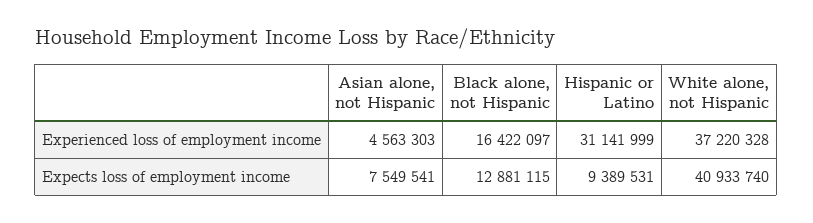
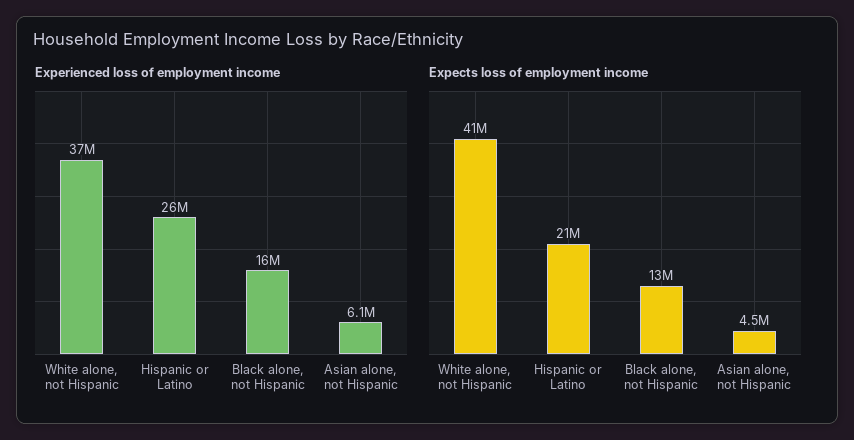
  {
    "Experienced loss of employment income": {
-     "Asian alone, not Hispanic": 4563303,
+     "Asian alone, not Hispanic": 6100000,
      "Black alone, not Hispanic": 16422097,
-     "Hispanic or Latino": 31141999,
+     "Hispanic or Latino": 26000000,
      "White alone, not Hispanic": 37220328
    },
    "Expects loss of employment income": {
-     "Asian alone, not Hispanic": 7549541,
+     "Asian alone, not Hispanic": 4500000,
      "Black alone, not Hispanic": 12881115,
-     "Hispanic or Latino": 9389531,
+     "Hispanic or Latino": 21000000,
      "White alone, not Hispanic": 40933740
    }
  }

